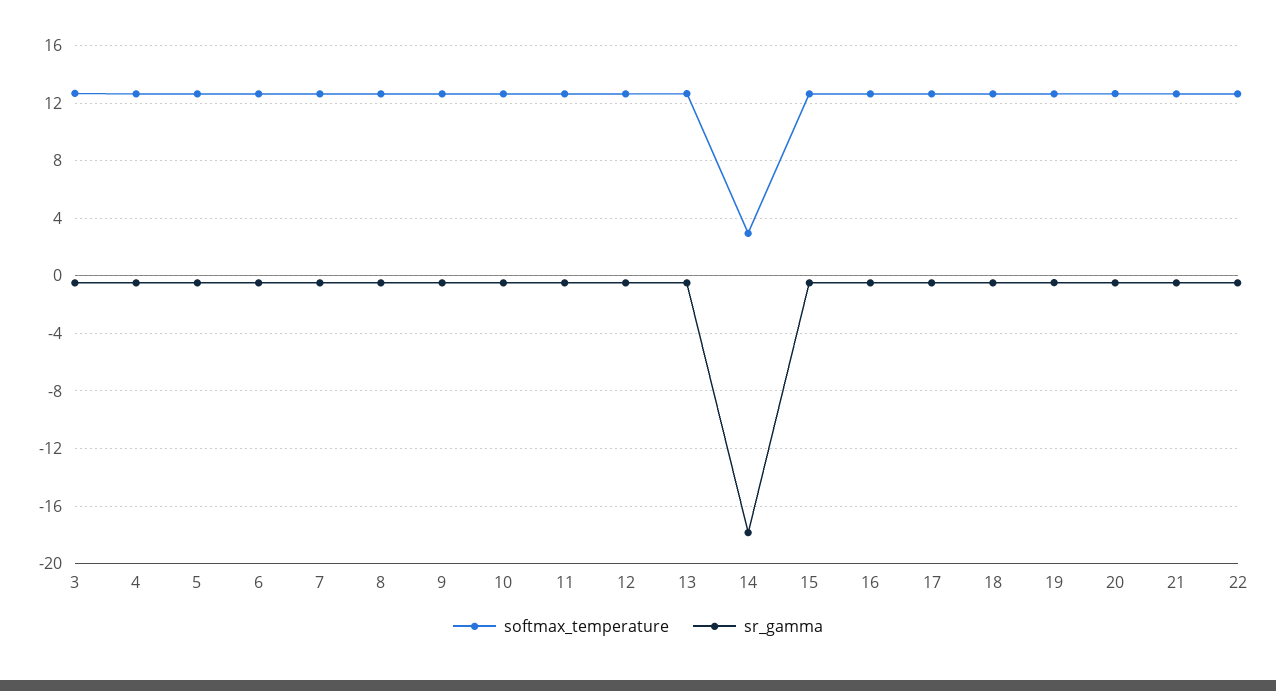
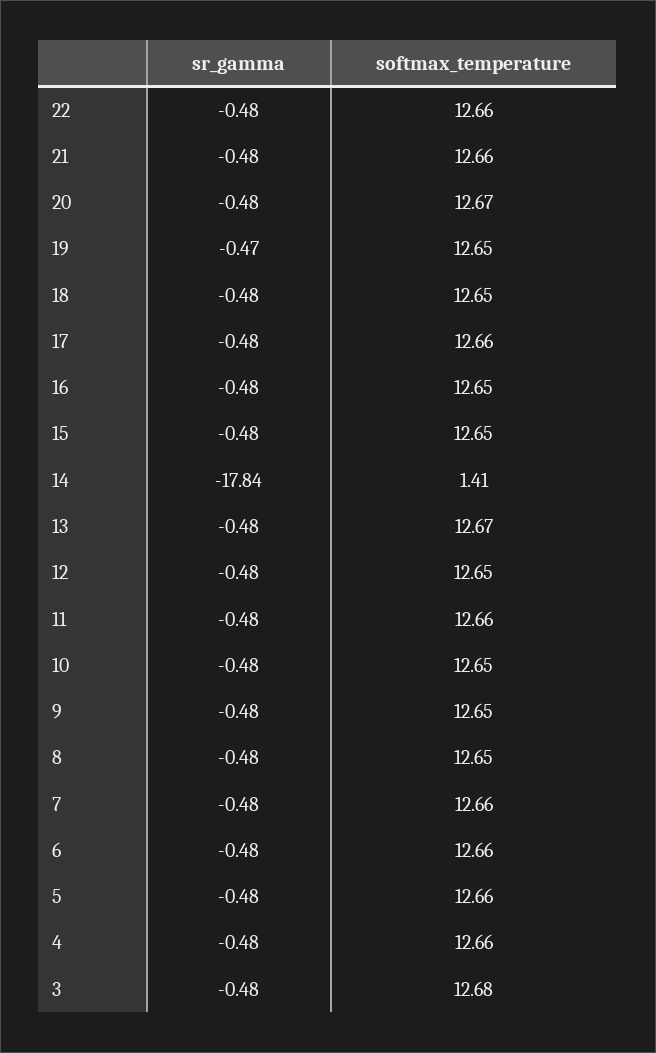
  {
    "softmax_temperature": {
      "3": 12.68,
      "4": 12.66,
      "5": 12.66,
      "6": 12.66,
      "7": 12.66,
      "8": 12.65,
      "9": 12.65,
      "10": 12.65,
      "11": 12.66,
      "12": 12.65,
      "13": 12.67,
-     "14": 3,
+     "14": 1.41,
      "15": 12.65,
      "16": 12.65,
      "17": 12.66,
      "18": 12.65,
      "19": 12.65,
      "20": 12.67,
      "21": 12.66,
      "22": 12.66
    },
    "sr_gamma": {
      "3": -0.48,
      "4": -0.48,
      "5": -0.48,
      "6": -0.48,
      "7": -0.48,
      "8": -0.48,
      "9": -0.48,
      "10": -0.48,
      "11": -0.48,
      "12": -0.48,
      "13": -0.48,
      "14": -17.84,
      "15": -0.48,
      "16": -0.48,
      "17": -0.48,
      "18": -0.48,
      "19": -0.47,
      "20": -0.48,
      "21": -0.48,
      "22": -0.48
    }
  }

